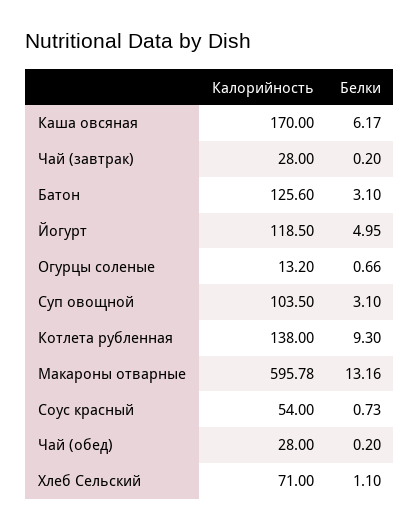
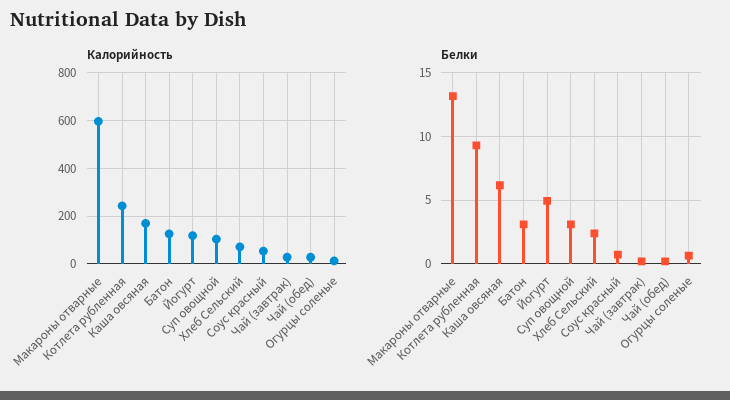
  {
    "Калорийность": {
      "Каша овсяная": 170,
      "Чай (завтрак)": 28,
      "Батон": 125.6,
      "Йогурт": 118.5,
      "Огурцы соленые": 13.2,
      "Суп овощной": 103.5,
-     "Котлета рубленная": 138,
+     "Котлета рубленная": 250,
      "Макароны отварные": 595.78,
      "Соус красный": 54,
      "Чай (обед)": 28,
      "Хлеб Сельский": 71
    },
    "Белки": {
      "Каша овсяная": 6.17,
      "Чай (завтрак)": 0.2,
      "Батон": 3.1,
      "Йогурт": 4.95,
      "Огурцы соленые": 0.66,
      "Суп овощной": 3.1,
      "Котлета рубленная": 9.3,
      "Макароны отварные": 13.16,
      "Соус красный": 0.73,
      "Чай (обед)": 0.2,
-     "Хлеб Сельский": 1.1
+     "Хлеб Сельский": 2.5
    }
  }

